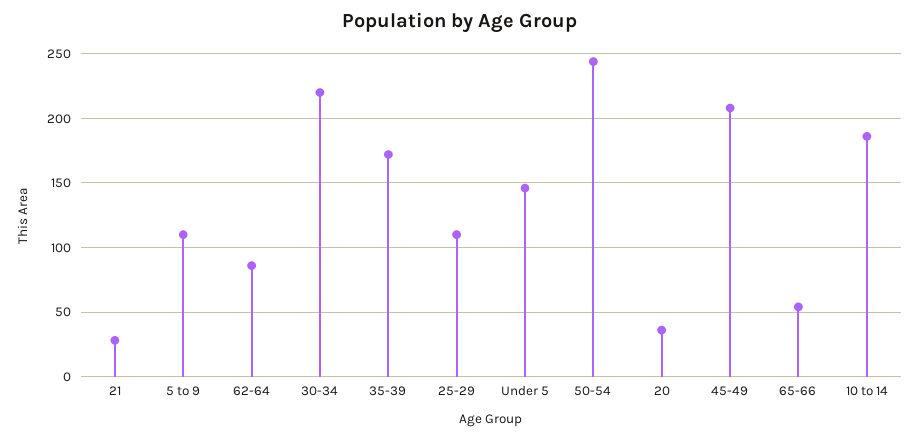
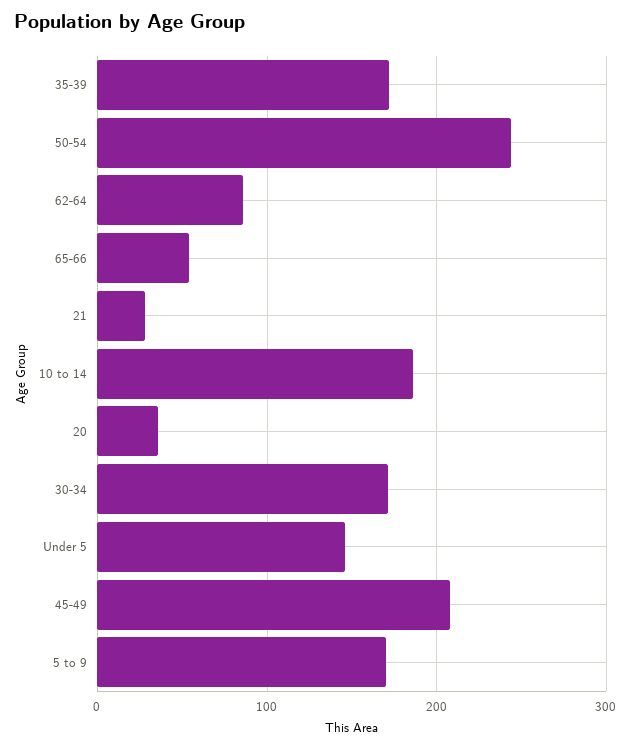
  {
    "21": 30,
-   "5 to 9": 110,
+   "5 to 9": 170,
    "62-64": 85,
-   "30-34": 220,
+   "30-34": 170,
    "35-39": 170,
-   "25-29": 110,
    "Under 5": 145,
    "50-54": 245,
    "20": 35,
    "45-49": 210,
    "65-66": 55,
    "10 to 14": 185
  }

